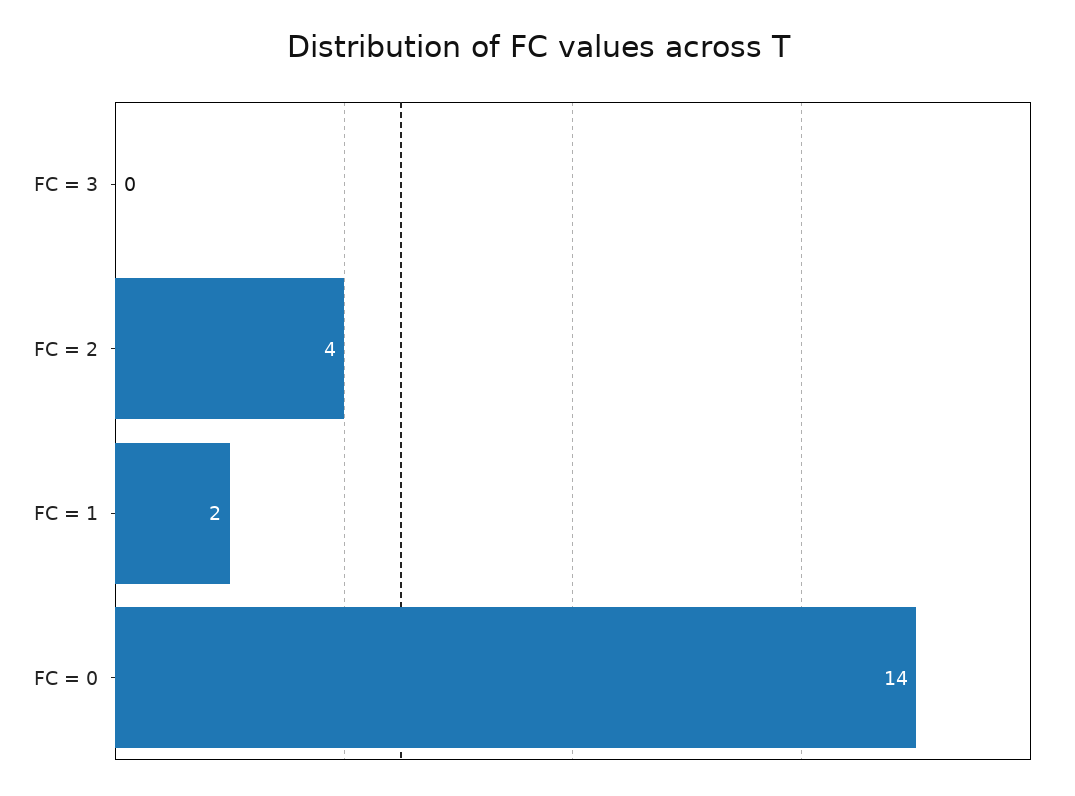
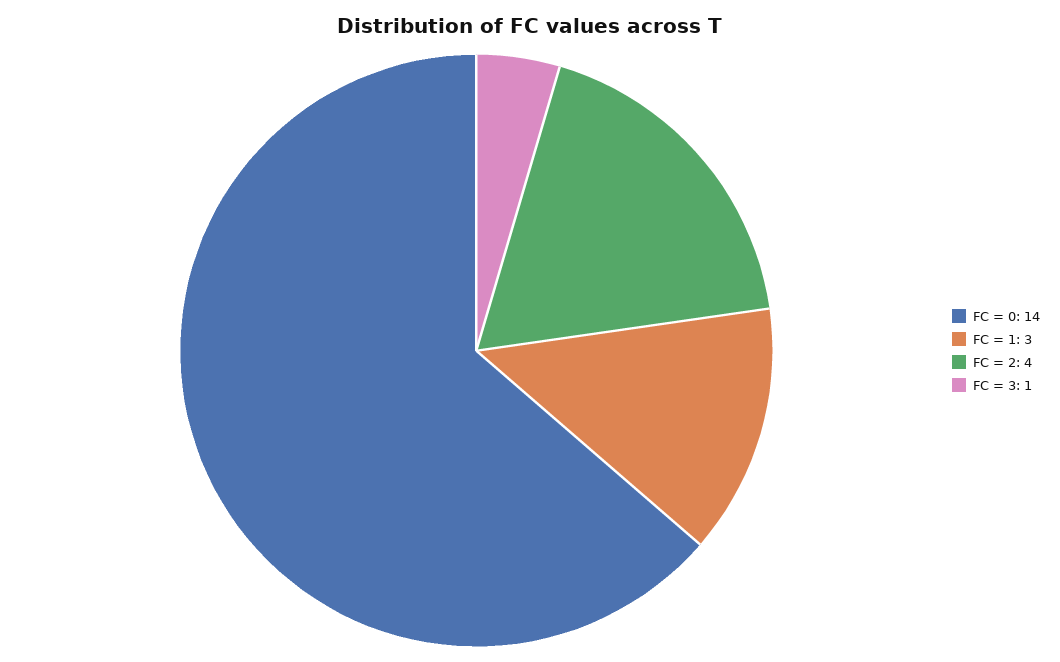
  {
-   "FC = 3": 0,
+   "FC = 3": 1,
    "FC = 2": 4,
-   "FC = 1": 2,
+   "FC = 1": 3,
    "FC = 0": 14
  }

